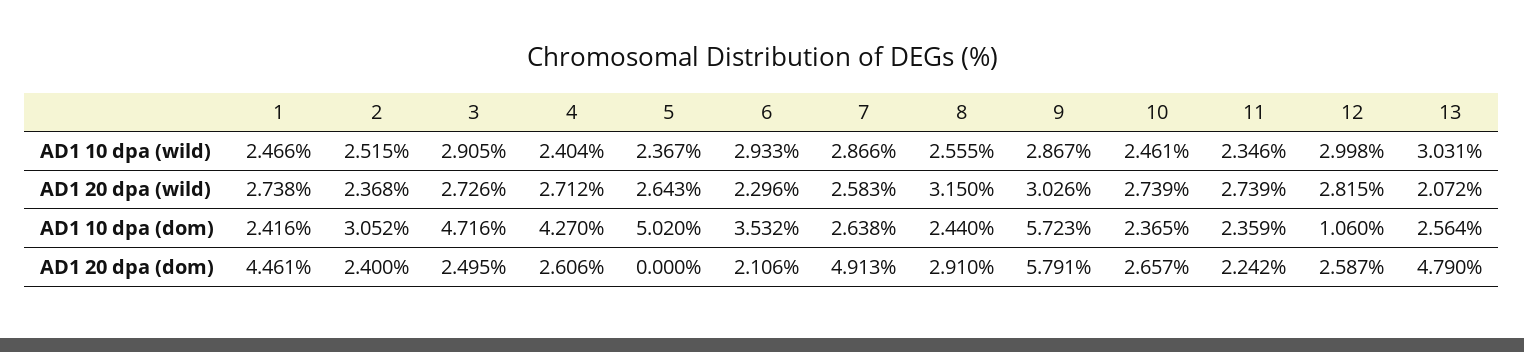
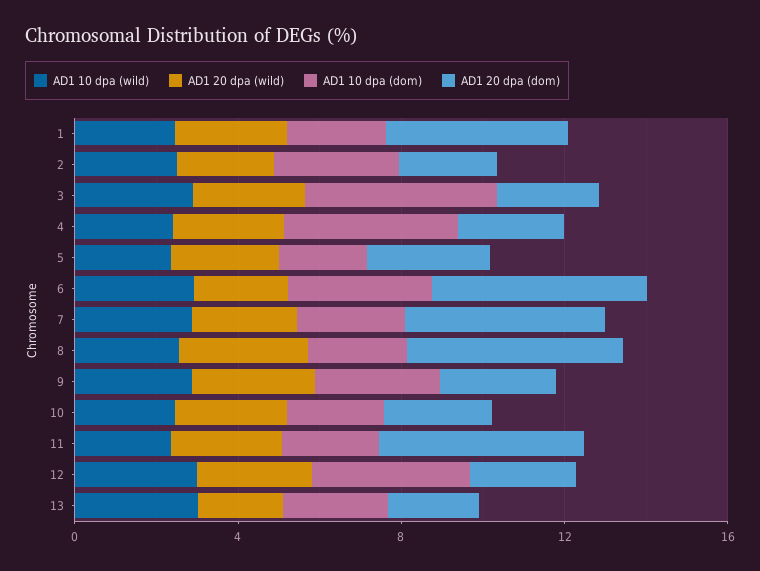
  {
    "AD1 10 dpa (wild)": {
      "1": 2.466,
      "2": 2.515,
      "3": 2.905,
      "4": 2.404,
      "5": 2.367,
      "6": 2.933,
      "7": 2.866,
      "8": 2.555,
      "9": 2.867,
      "10": 2.461,
      "11": 2.346,
      "12": 2.998,
      "13": 3.031
    },
    "AD1 20 dpa (wild)": {
      "1": 2.738,
      "2": 2.368,
      "3": 2.726,
      "4": 2.712,
      "5": 2.643,
      "6": 2.296,
      "7": 2.583,
      "8": 3.15,
      "9": 3.026,
      "10": 2.739,
      "11": 2.739,
      "12": 2.815,
      "13": 2.072
    },
    "AD1 10 dpa (dom)": {
      "1": 2.416,
      "2": 3.052,
      "3": 4.716,
      "4": 4.27,
-     "5": 5.02,
+     "5": 2,
      "6": 3.532,
      "7": 2.638,
      "8": 2.44,
-     "9": 5.723,
+     "9": 3,
      "10": 2.365,
      "11": 2.359,
-     "12": 1.06,
+     "12": 4,
      "13": 2.564
    },
    "AD1 20 dpa (dom)": {
      "1": 4.461,
      "2": 2.4,
      "3": 2.495,
      "4": 2.606,
-     "5": 0,
+     "5": 3,
-     "6": 2.106,
+     "6": 5,
      "7": 4.913,
-     "8": 2.91,
+     "8": 5,
-     "9": 5.791,
+     "9": 3,
      "10": 2.657,
-     "11": 2.242,
+     "11": 5,
      "12": 2.587,
-     "13": 4.79
+     "13": 2
    }
  }

